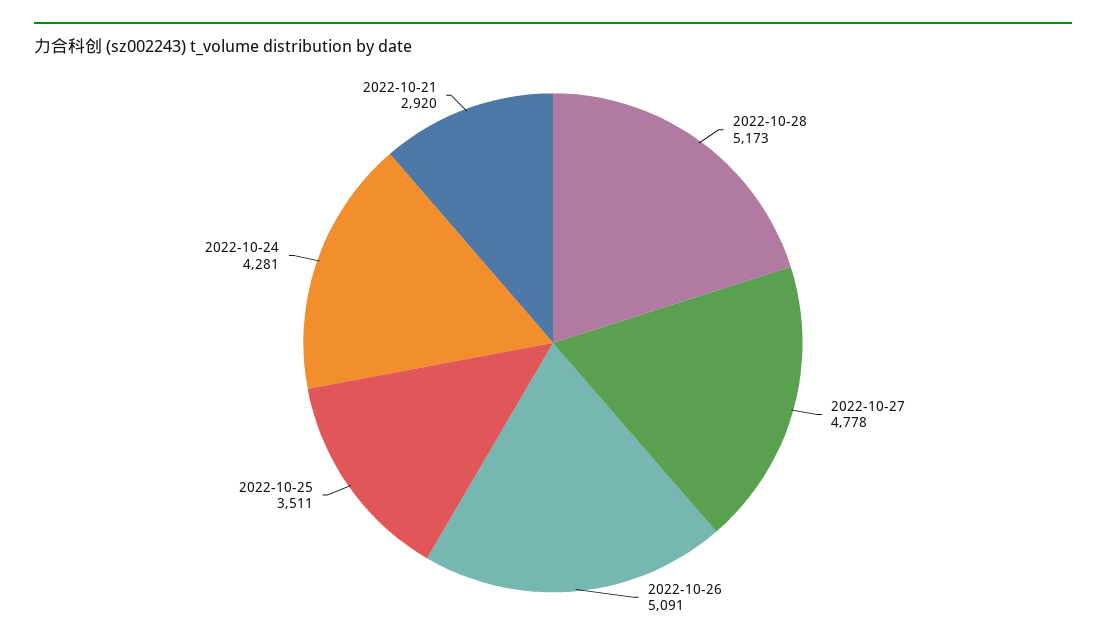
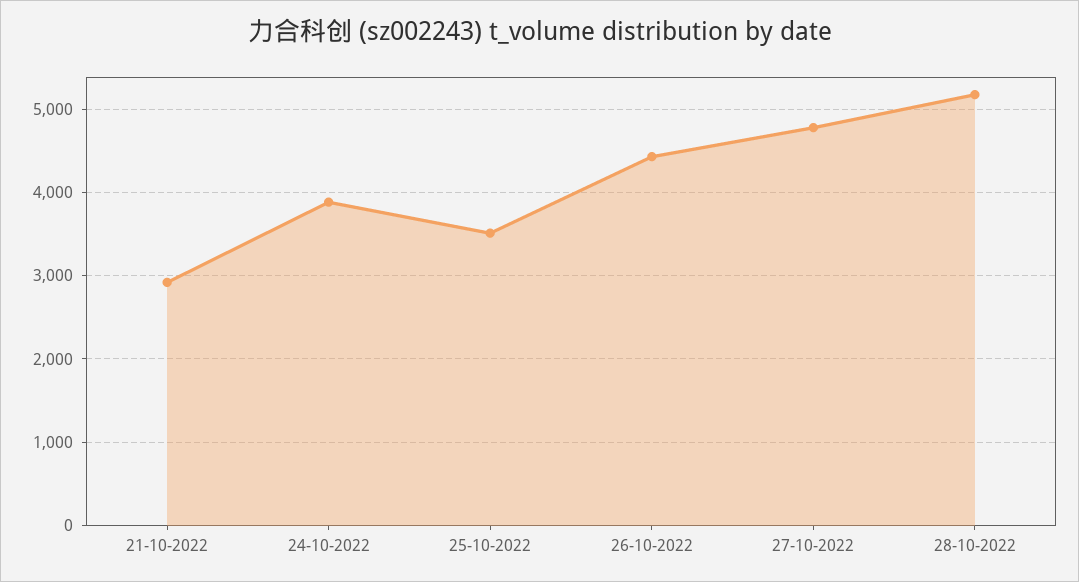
  {
    "2022-10-28": 5173,
    "2022-10-27": 4778,
-   "2022-10-26": 5091,
+   "2022-10-26": 4400,
    "2022-10-25": 3511,
-   "2022-10-24": 4281,
+   "2022-10-24": 3900,
    "2022-10-21": 2920
  }

